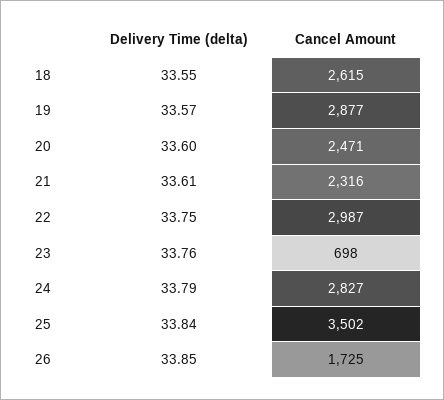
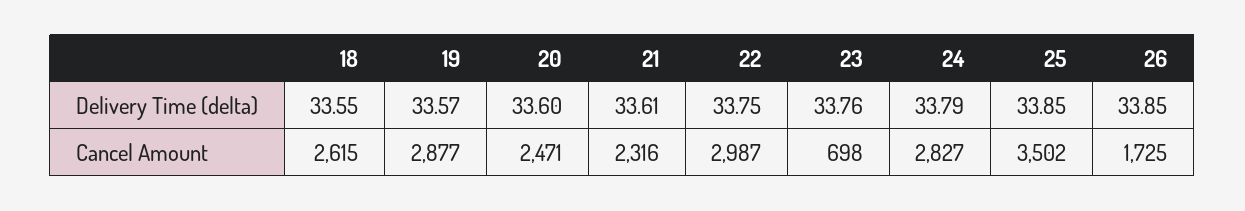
  {
    "Delivery Time (delta)": {
      "18": 33.55,
      "19": 33.57,
      "20": 33.6,
      "21": 33.61,
      "22": 33.75,
      "23": 33.76,
      "24": 33.79,
-     "25": 33.84,
+     "25": 33.85,
      "26": 33.85
    },
    "Cancel Amount": {
      "18": 2615,
      "19": 2877,
      "20": 2471,
      "21": 2316,
      "22": 2987,
      "23": 698,
      "24": 2827,
      "25": 3502,
      "26": 1725
    }
  }

